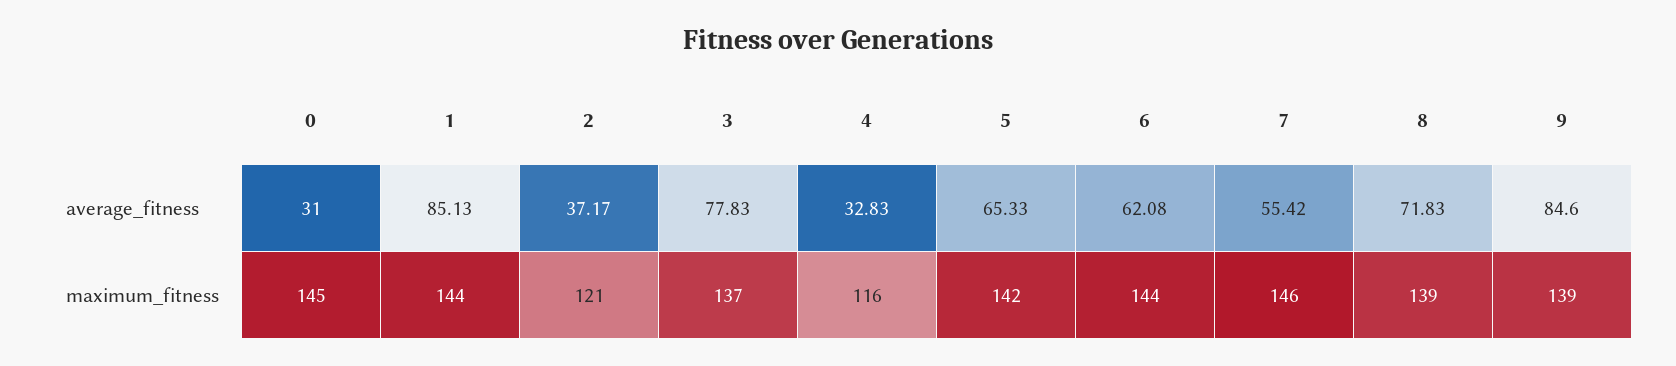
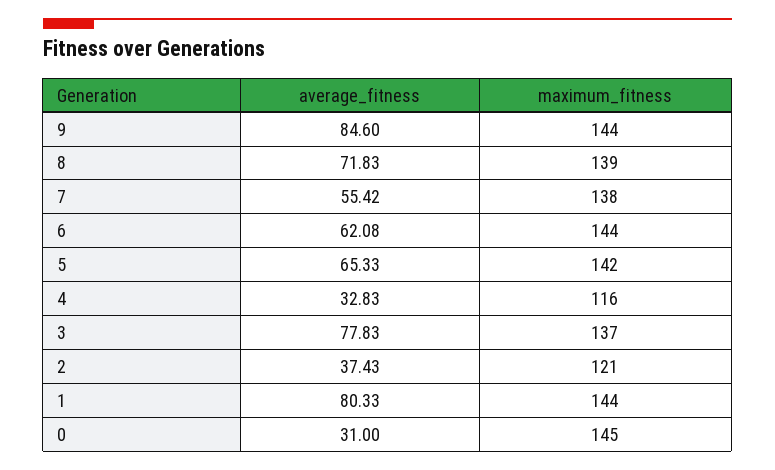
  {
    "0": {
      "average_fitness": 31,
      "maximum_fitness": 145
    },
    "1": {
-     "average_fitness": 85.13,
+     "average_fitness": 80.33,
      "maximum_fitness": 144
    },
    "2": {
-     "average_fitness": 37.17,
+     "average_fitness": 37.43,
      "maximum_fitness": 121
    },
    "3": {
      "average_fitness": 77.83,
      "maximum_fitness": 137
    },
    "4": {
      "average_fitness": 32.83,
      "maximum_fitness": 116
    },
    "5": {
      "average_fitness": 65.33,
      "maximum_fitness": 142
    },
    "6": {
      "average_fitness": 62.08,
      "maximum_fitness": 144
    },
    "7": {
      "average_fitness": 55.42,
-     "maximum_fitness": 146
+     "maximum_fitness": 138
    },
    "8": {
      "average_fitness": 71.83,
      "maximum_fitness": 139
    },
    "9": {
      "average_fitness": 84.6,
-     "maximum_fitness": 139
+     "maximum_fitness": 144
    }
  }

